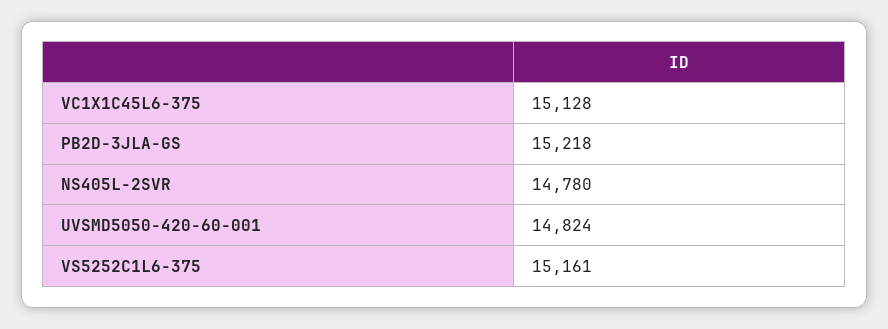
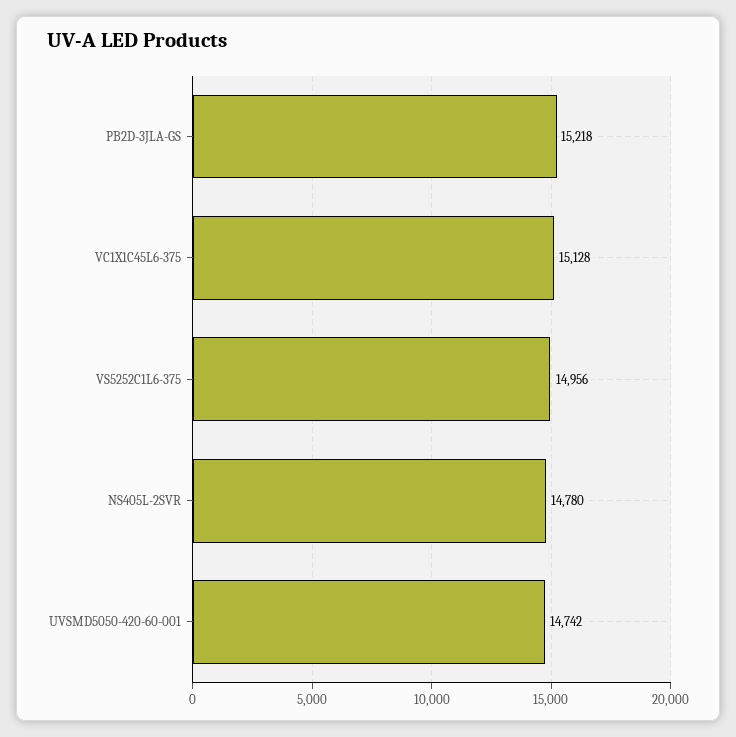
  {
    "VC1X1C45L6-375": 15128,
    "PB2D-3JLA-GS": 15218,
    "NS405L-2SVR": 14780,
-   "UVSMD5050-420-60-001": 14824,
+   "UVSMD5050-420-60-001": 14742,
-   "VS5252C1L6-375": 15161
+   "VS5252C1L6-375": 14956
  }

